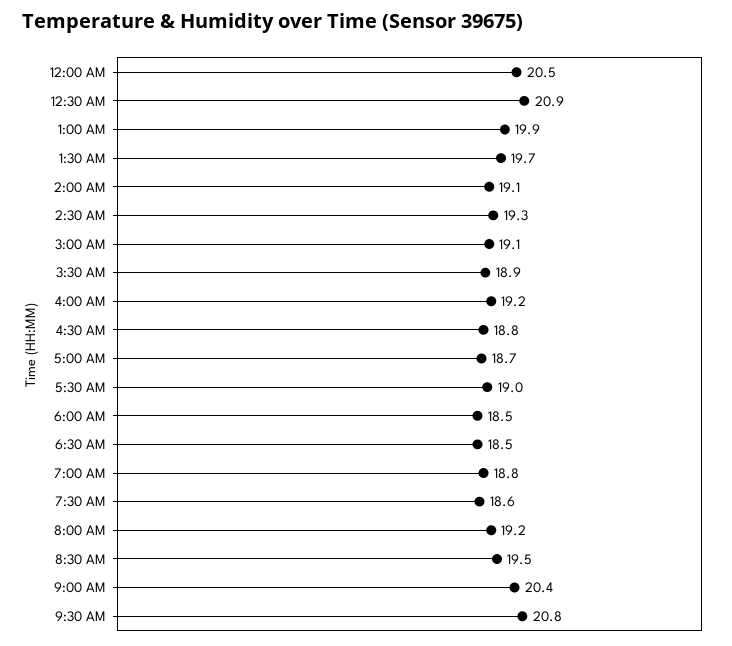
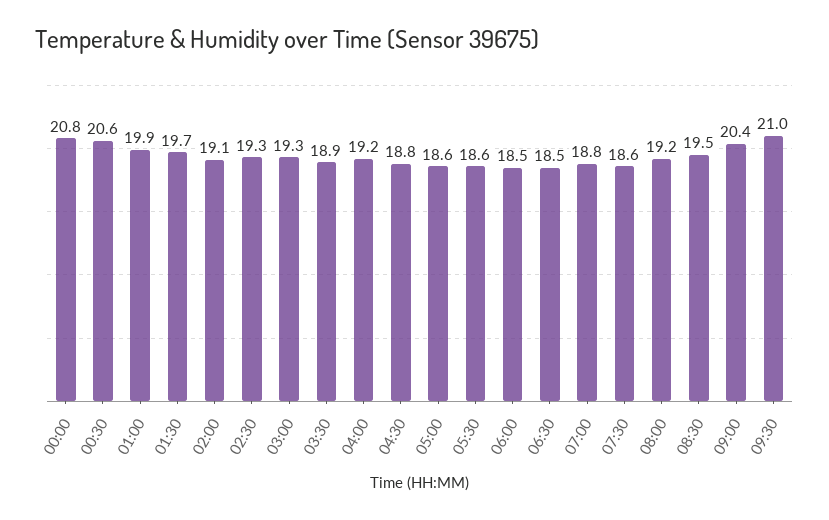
  {
-   "12:00 AM": 20.5,
+   "12:00 AM": 20.8,
-   "12:30 AM": 20.9,
+   "12:30 AM": 20.6,
    "1:00 AM": 19.9,
    "1:30 AM": 19.7,
    "2:00 AM": 19.1,
    "2:30 AM": 19.3,
-   "3:00 AM": 19.1,
+   "3:00 AM": 19.3,
    "3:30 AM": 18.9,
    "4:00 AM": 19.2,
    "4:30 AM": 18.8,
-   "5:00 AM": 18.7,
+   "5:00 AM": 18.6,
-   "5:30 AM": 19,
+   "5:30 AM": 18.6,
    "6:00 AM": 18.5,
    "6:30 AM": 18.5,
    "7:00 AM": 18.8,
    "7:30 AM": 18.6,
    "8:00 AM": 19.2,
    "8:30 AM": 19.5,
    "9:00 AM": 20.4,
-   "9:30 AM": 20.8
+   "9:30 AM": 21
  }

